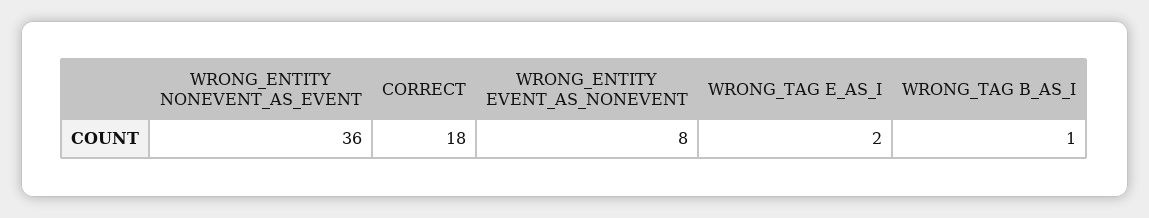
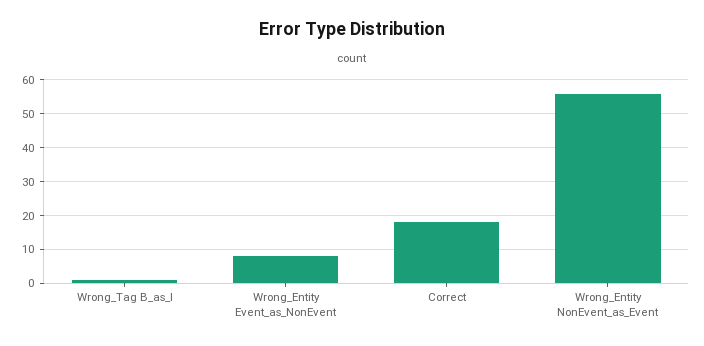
  {
-   "WRONG_ENTITY NONEVENT_AS_EVENT": 36,
+   "WRONG_ENTITY NONEVENT_AS_EVENT": 55,
    "CORRECT": 18,
    "WRONG_ENTITY EVENT_AS_NONEVENT": 8,
-   "WRONG_TAG E_AS_I": 2,
    "WRONG_TAG B_AS_I": 1
  }

